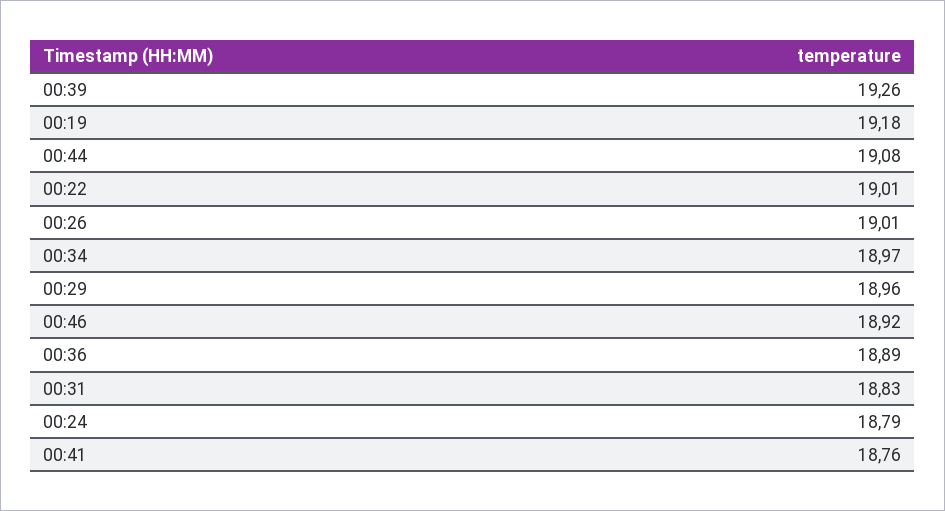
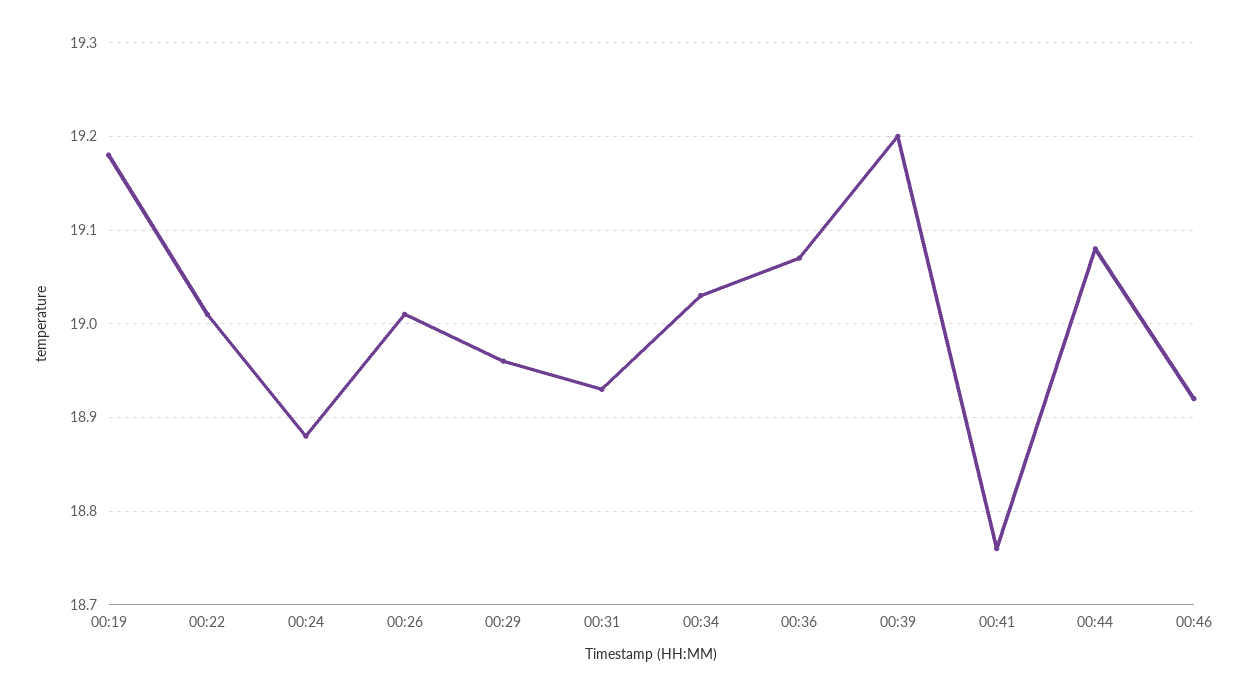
  {
-   "00:39": 19.26,
+   "00:39": 19.2,
    "00:19": 19.18,
    "00:44": 19.08,
    "00:22": 19.01,
    "00:26": 19.01,
-   "00:34": 18.97,
+   "00:34": 19.03,
    "00:29": 18.96,
    "00:46": 18.92,
-   "00:36": 18.89,
+   "00:36": 19.07,
-   "00:31": 18.83,
+   "00:31": 18.93,
-   "00:24": 18.79,
+   "00:24": 18.88,
    "00:41": 18.76
  }

